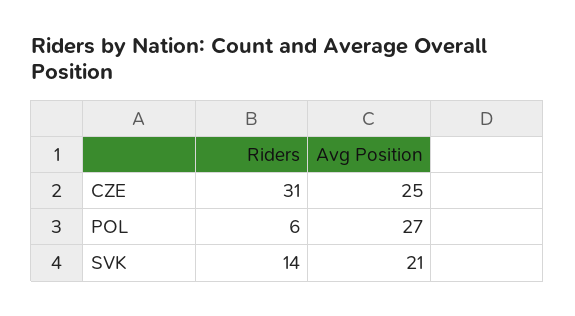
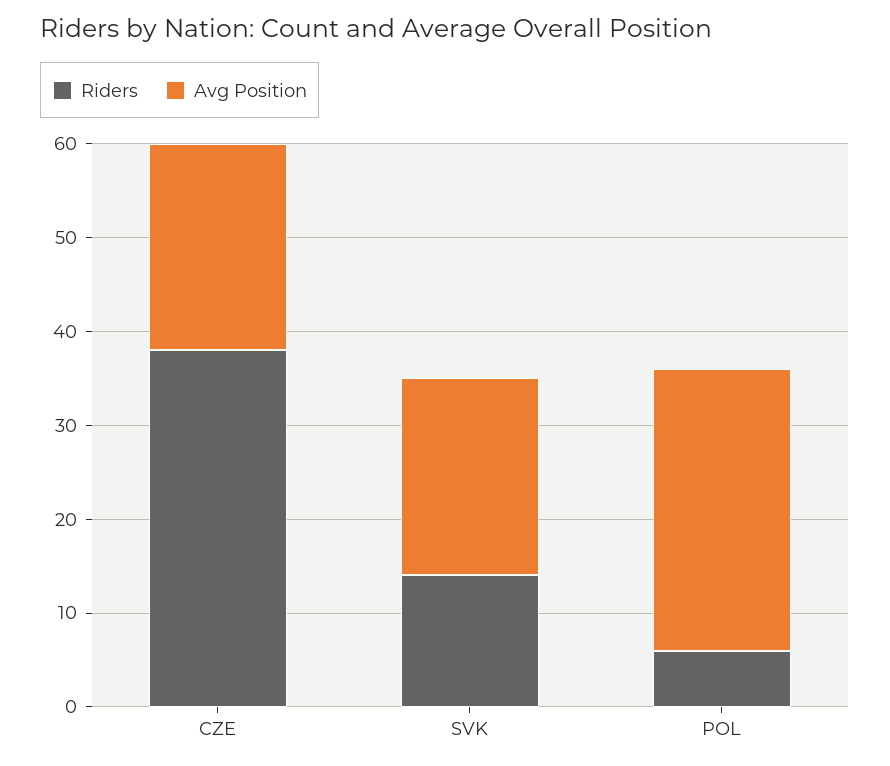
  {
    "Riders": {
-     "CZE": 31,
+     "CZE": 38,
      "POL": 6,
      "SVK": 14
    },
    "Avg Position": {
-     "CZE": 25,
+     "CZE": 22,
-     "POL": 27,
+     "POL": 30,
      "SVK": 21
    }
  }

